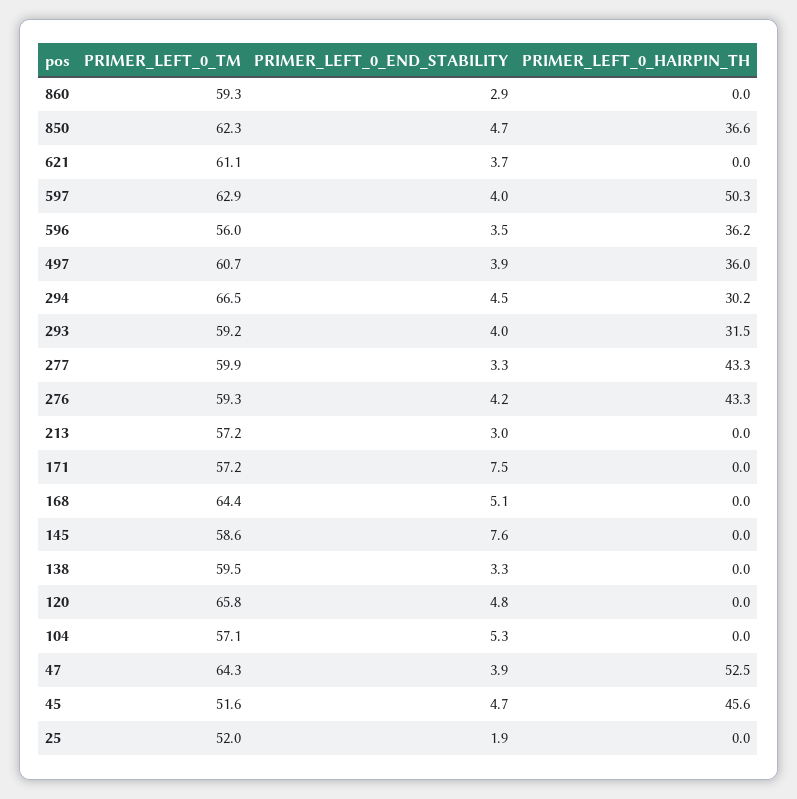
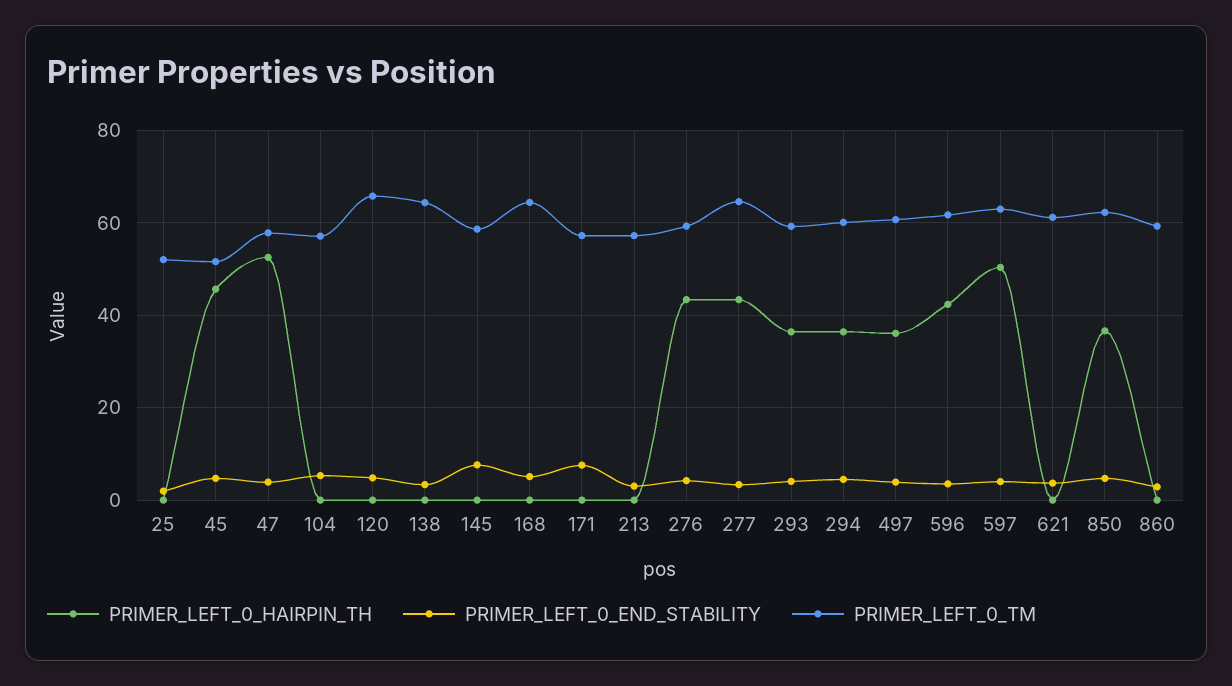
  {
    "PRIMER_LEFT_0_TM": {
      "860": 59.3,
      "850": 62.3,
      "621": 61.1,
      "597": 62.9,
-     "596": 56,
+     "596": 62,
      "497": 60.7,
-     "294": 66.5,
+     "294": 60,
      "293": 59.2,
-     "277": 59.9,
+     "277": 64,
      "276": 59.3,
      "213": 57.2,
      "171": 57.2,
      "168": 64.4,
      "145": 58.6,
-     "138": 59.5,
+     "138": 64,
      "120": 65.8,
      "104": 57.1,
-     "47": 64.3,
+     "47": 58,
      "45": 51.6,
      "25": 52
    },
    "PRIMER_LEFT_0_END_STABILITY": {
      "860": 2.9,
      "850": 4.7,
      "621": 3.7,
      "597": 4,
      "596": 3.5,
      "497": 3.9,
      "294": 4.5,
      "293": 4,
      "277": 3.3,
      "276": 4.2,
      "213": 3,
      "171": 7.5,
      "168": 5.1,
      "145": 7.6,
      "138": 3.3,
      "120": 4.8,
      "104": 5.3,
      "47": 3.9,
      "45": 4.7,
      "25": 1.9
    },
    "PRIMER_LEFT_0_HAIRPIN_TH": {
      "860": 0,
      "850": 36.6,
      "621": 0,
      "597": 50.3,
-     "596": 36.2,
+     "596": 42,
      "497": 36,
-     "294": 30.2,
+     "294": 36,
-     "293": 31.5,
+     "293": 36,
      "277": 43.3,
      "276": 43.3,
      "213": 0,
      "171": 0,
      "168": 0,
      "145": 0,
      "138": 0,
      "120": 0,
      "104": 0,
      "47": 52.5,
      "45": 45.6,
      "25": 0
    }
  }

